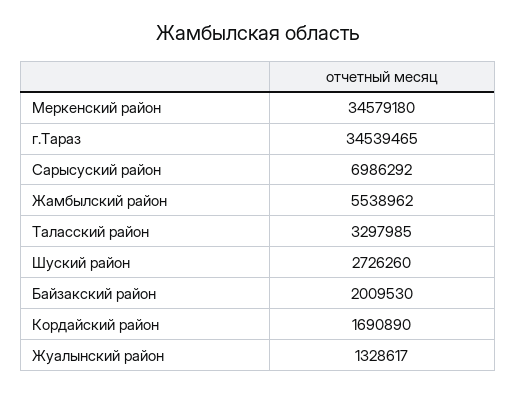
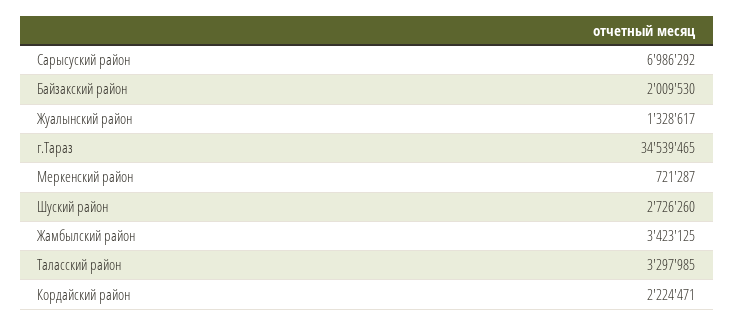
  {
-   "Меркенский район": 34579180,
+   "Меркенский район": 721287,
    "г.Тараз": 34539465,
    "Сарысуский район": 6986292,
-   "Жамбылский район": 5538962,
+   "Жамбылский район": 3423125,
    "Таласский район": 3297985,
    "Шуский район": 2726260,
    "Байзакский район": 2009530,
-   "Кордайский район": 1690890,
+   "Кордайский район": 2224471,
    "Жуалынский район": 1328617
  }

